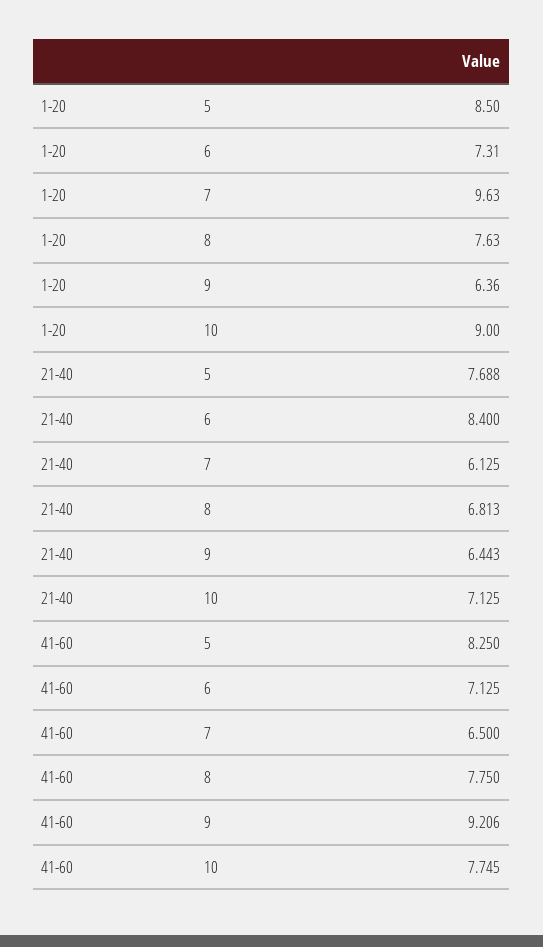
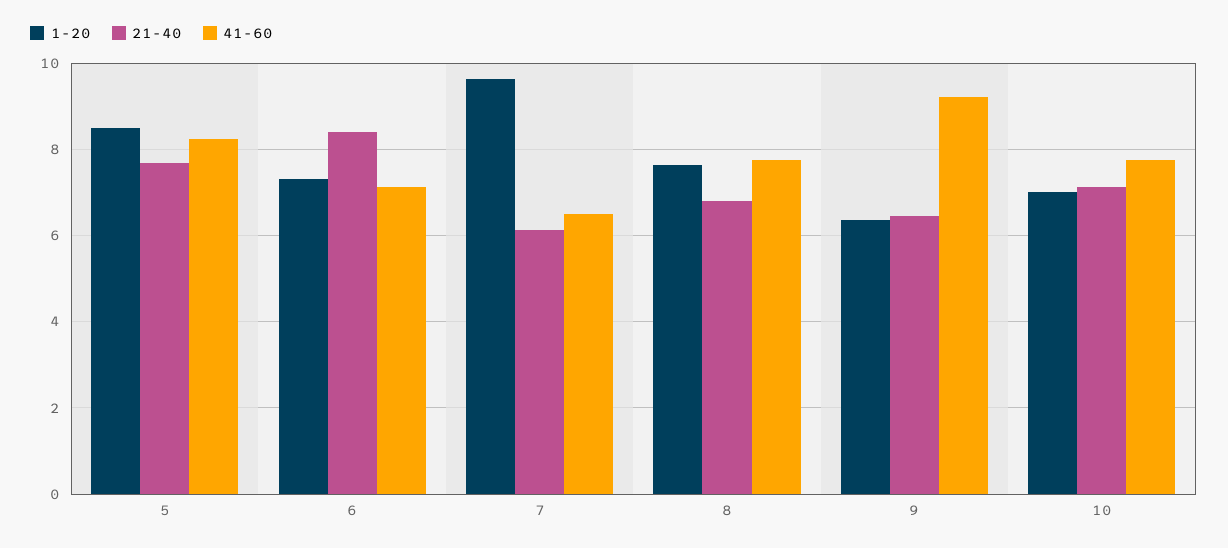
  {
    "1-20": {
      "5": 8.5,
      "6": 7.31,
      "7": 9.63,
      "8": 7.63,
      "9": 6.36,
-     "10": 9
+     "10": 7
    },
    "21-40": {
      "5": 7.688,
      "6": 8.4,
      "7": 6.125,
      "8": 6.813,
      "9": 6.443,
      "10": 7.125
    },
    "41-60": {
      "5": 8.25,
      "6": 7.125,
      "7": 6.5,
      "8": 7.75,
      "9": 9.206,
      "10": 7.745
    }
  }

